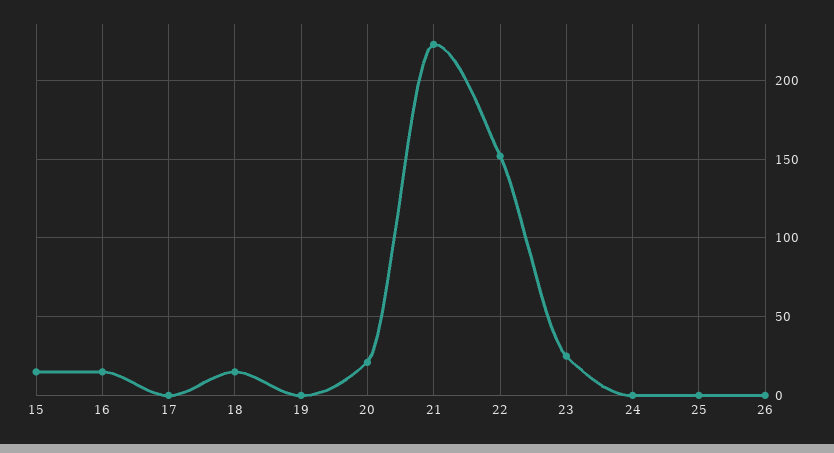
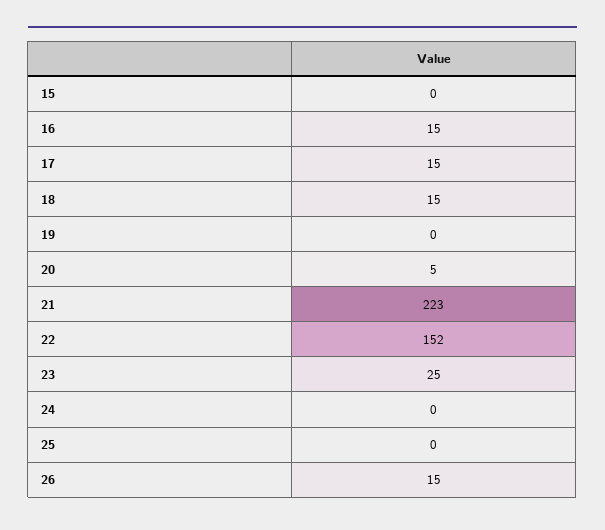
  {
-   "15": 15,
+   "15": 0,
    "16": 15,
-   "17": 0,
+   "17": 15,
    "18": 15,
    "19": 0,
-   "20": 20,
+   "20": 5,
    "21": 223,
    "22": 152,
    "23": 25,
    "24": 0,
    "25": 0,
-   "26": 0
+   "26": 15
  }

